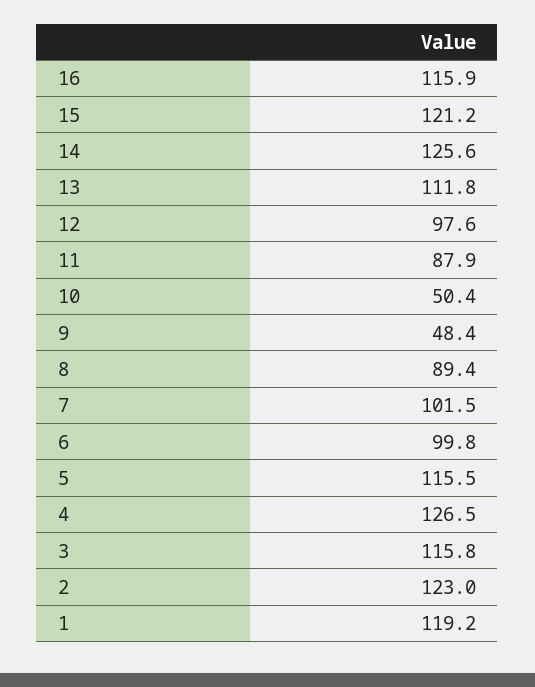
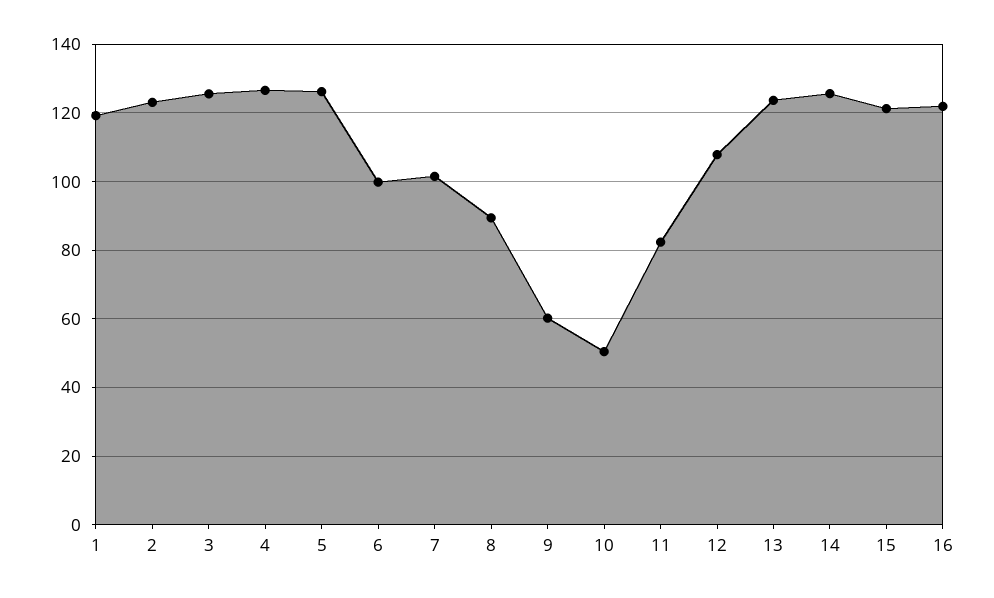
  {
-   "16": 115.9,
+   "16": 122,
    "15": 121.2,
    "14": 125.6,
-   "13": 111.8,
+   "13": 124,
-   "12": 97.6,
+   "12": 108,
-   "11": 87.9,
+   "11": 82,
    "10": 50.4,
-   "9": 48.4,
+   "9": 60,
    "8": 89.4,
    "7": 101.5,
    "6": 99.8,
-   "5": 115.5,
+   "5": 126,
    "4": 126.5,
-   "3": 115.8,
+   "3": 126,
    "2": 123,
    "1": 119.2
  }

